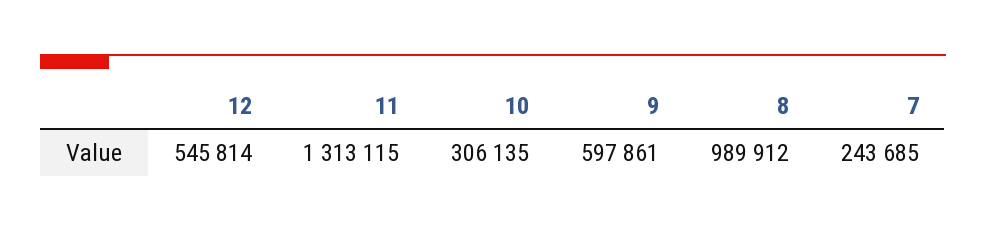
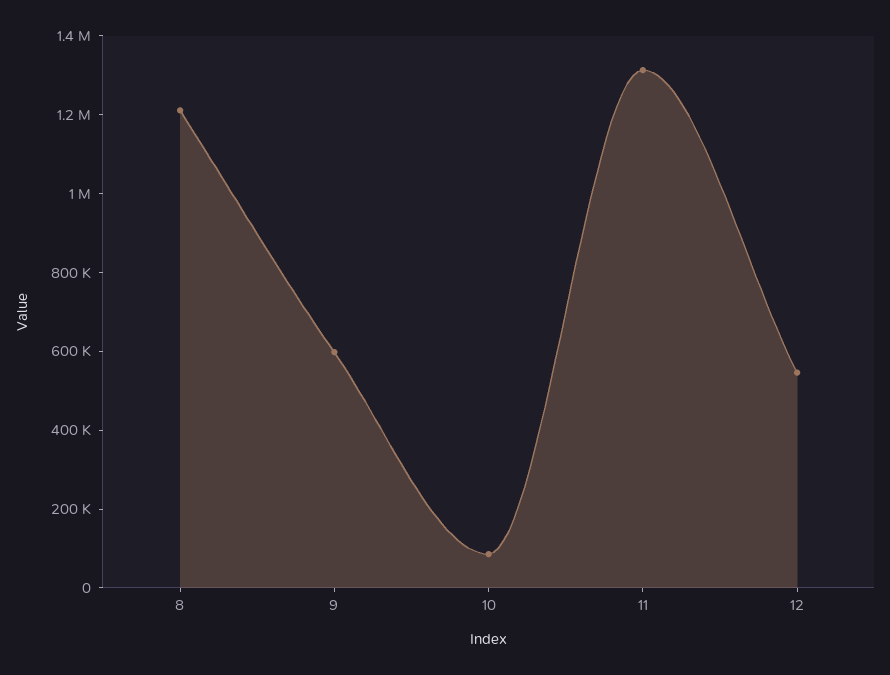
  {
    "12": 545814,
    "11": 1313115,
-   "10": 306135,
+   "10": 100000,
    "9": 597861,
-   "8": 989912,
+   "8": 1200000
-   "7": 243685
  }

